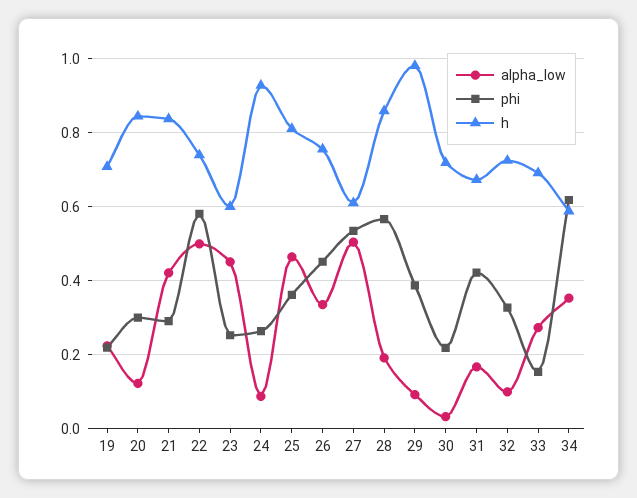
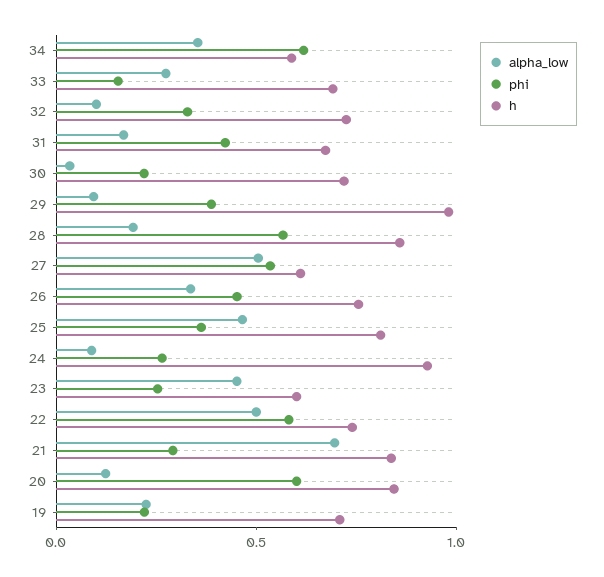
  {
    "alpha_low": {
      "19": 0.22,
      "20": 0.12,
-     "21": 0.42,
+     "21": 0.7,
      "22": 0.5,
      "23": 0.46,
      "24": 0.08,
      "25": 0.46,
      "26": 0.34,
      "27": 0.5,
      "28": 0.2,
      "29": 0.1,
      "30": 0.04,
      "31": 0.16,
      "32": 0.1,
      "33": 0.28,
      "34": 0.36
    },
    "phi": {
      "19": 0.22,
-     "20": 0.3,
+     "20": 0.6,
      "21": 0.3,
      "22": 0.58,
      "23": 0.26,
      "24": 0.26,
      "25": 0.36,
      "26": 0.46,
      "27": 0.54,
      "28": 0.56,
      "29": 0.38,
      "30": 0.22,
      "31": 0.42,
      "32": 0.32,
      "33": 0.16,
      "34": 0.62
    },
    "h": {
      "19": 0.7,
      "20": 0.84,
      "21": 0.84,
      "22": 0.74,
      "23": 0.6,
      "24": 0.92,
      "25": 0.82,
      "26": 0.76,
      "27": 0.62,
      "28": 0.86,
      "29": 0.98,
      "30": 0.72,
      "31": 0.68,
      "32": 0.72,
      "33": 0.7,
      "34": 0.58
    }
  }

